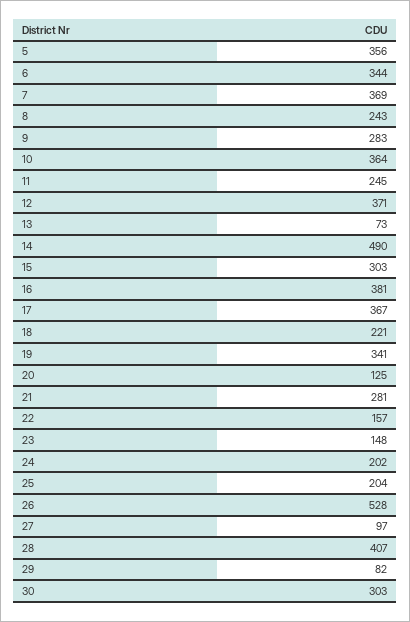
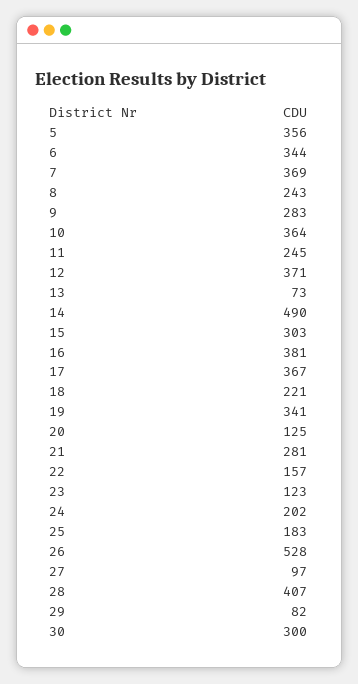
  {
    "5": 356,
    "6": 344,
    "7": 369,
    "8": 243,
    "9": 283,
    "10": 364,
    "11": 245,
    "12": 371,
    "13": 73,
    "14": 490,
    "15": 303,
    "16": 381,
    "17": 367,
    "18": 221,
    "19": 341,
    "20": 125,
    "21": 281,
    "22": 157,
-   "23": 148,
+   "23": 123,
    "24": 202,
-   "25": 204,
+   "25": 183,
    "26": 528,
    "27": 97,
    "28": 407,
    "29": 82,
-   "30": 303
+   "30": 300
  }

